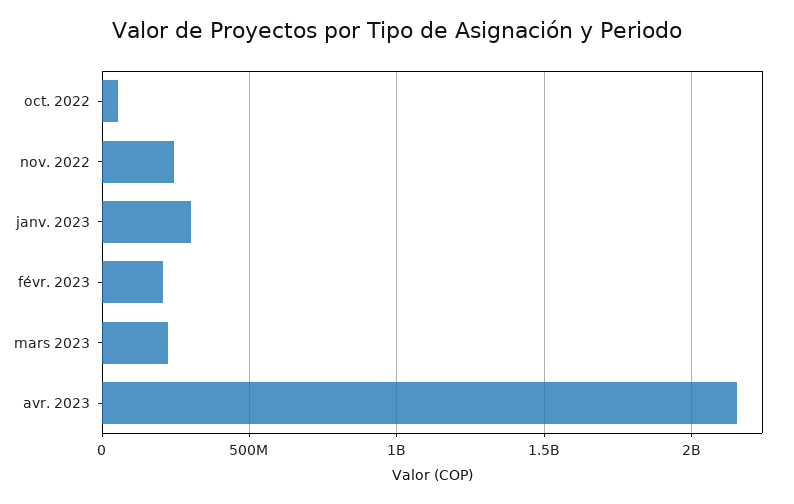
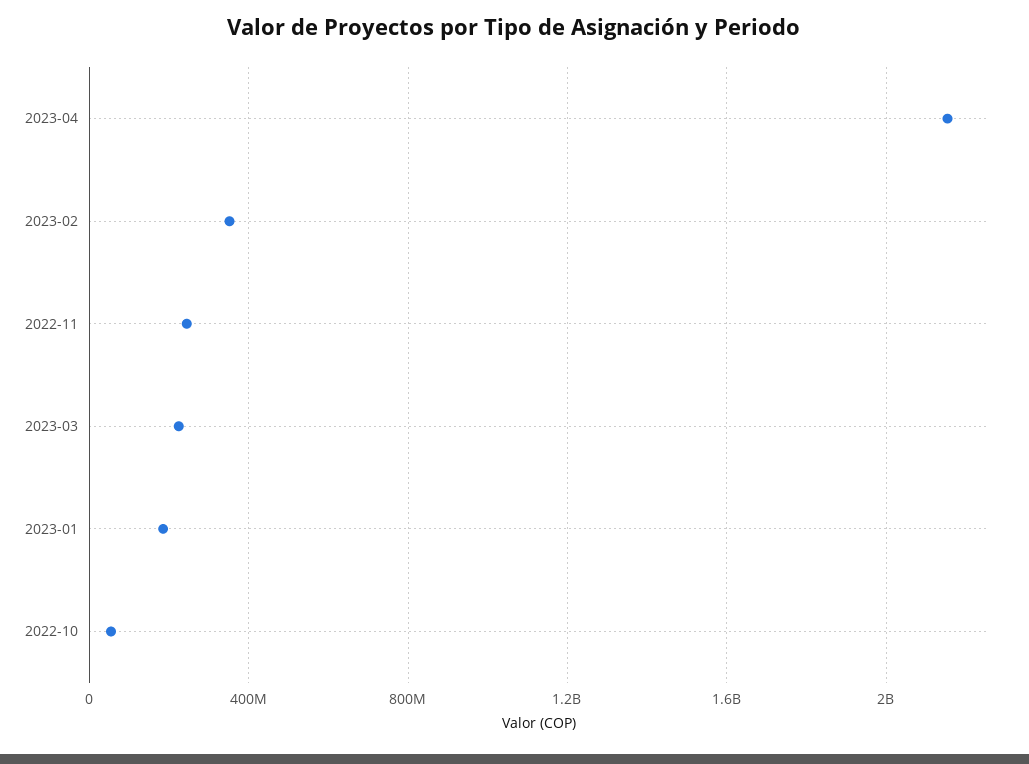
  {
    "oct. 2022": 50000000,
    "nov. 2022": 250000000,
-   "janv. 2023": 300000000,
+   "janv. 2023": 200000000,
-   "févr. 2023": 200000000,
+   "févr. 2023": 350000000,
    "mars 2023": 200000000,
    "avr. 2023": 2150000000
  }

